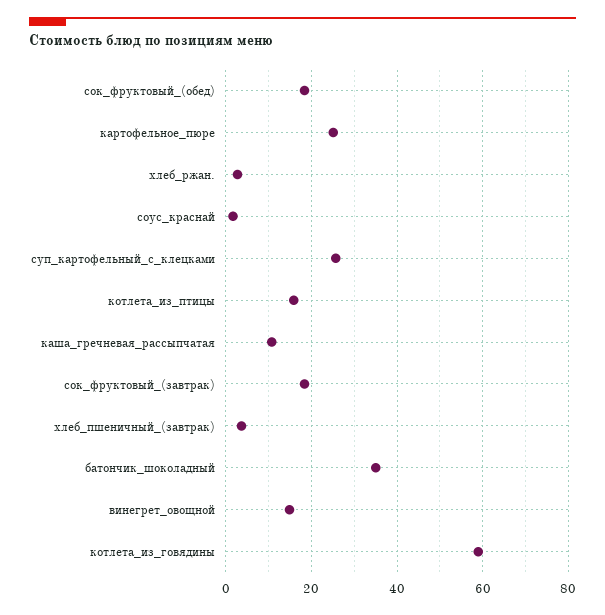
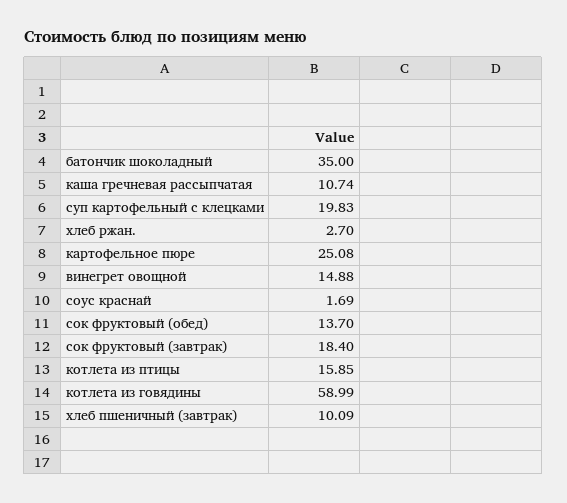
  {
-   "сок_фруктовый_(обед)": 18,
+   "сок_фруктовый_(обед)": 13.7,
    "картофельное_пюре": 25.08,
    "хлеб_ржан.": 2.7,
    "соус_краснай": 1.69,
-   "суп_картофельный_с_клецками": 26,
+   "суп_картофельный_с_клецками": 19.83,
    "котлета_из_птицы": 15.85,
    "каша_гречневая_рассыпчатая": 10.74,
    "сок_фруктовый_(завтрак)": 18.4,
-   "хлеб_пшеничный_(завтрак)": 4,
+   "хлеб_пшеничный_(завтрак)": 10.09,
    "батончик_шоколадный": 35,
    "винегрет_овощной": 14.88,
    "котлета_из_говядины": 58.99
  }

